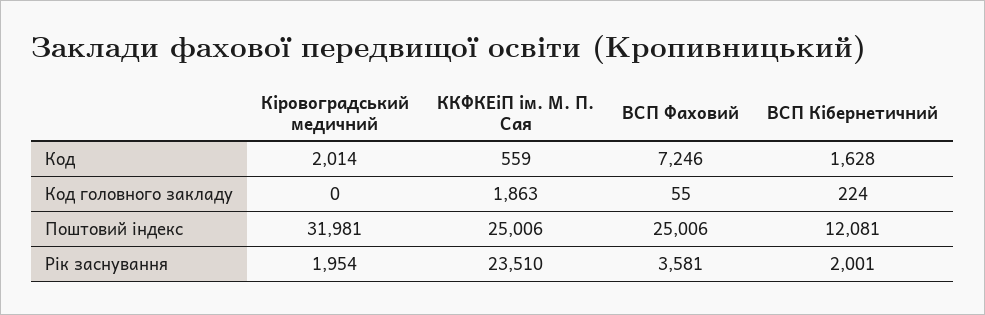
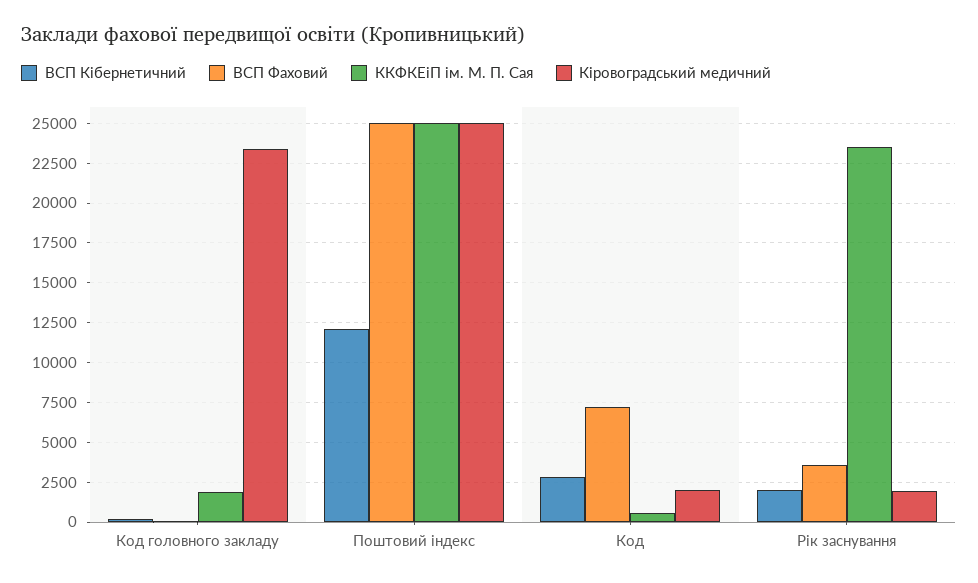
  {
    "Кіровоградський медичний": {
      "Код": 2014,
-     "Код головного закладу": 0,
+     "Код головного закладу": 23500,
-     "Поштовий індекс": 31981,
+     "Поштовий індекс": 25000,
      "Рік заснування": 1954
    },
    "ККФКЕіП ім. М. П. Сая": {
      "Код": 559,
      "Код головного закладу": 1863,
      "Поштовий індекс": 25006,
      "Рік заснування": 23510
    },
    "ВСП Фаховий": {
      "Код": 7246,
      "Код головного закладу": 55,
      "Поштовий індекс": 25006,
      "Рік заснування": 3581
    },
    "ВСП Кібернетичний": {
-     "Код": 1628,
+     "Код": 3000,
      "Код головного закладу": 224,
      "Поштовий індекс": 12081,
      "Рік заснування": 2001
    }
  }

